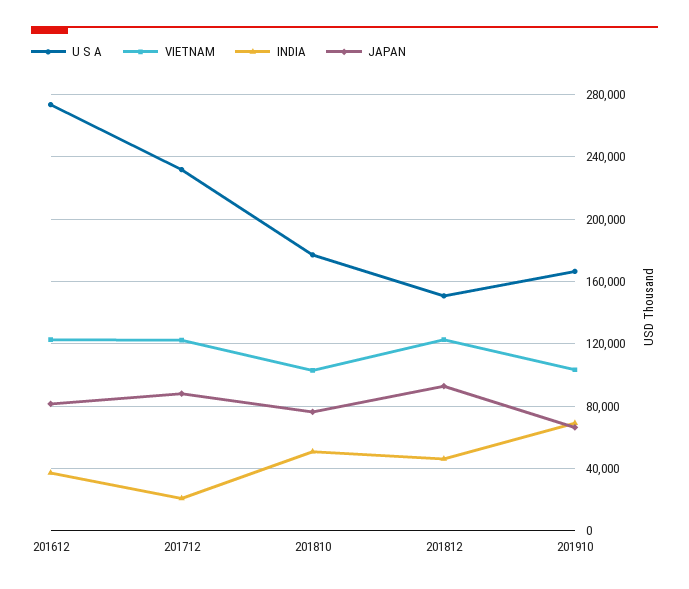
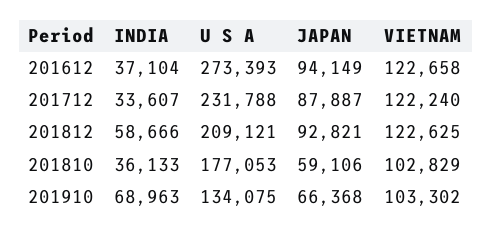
  {
    "U S A": {
      "201612": 273393,
      "201712": 231788,
      "201810": 177053,
-     "201812": 150000,
+     "201812": 209121,
-     "201910": 165000
+     "201910": 134075
    },
    "VIETNAM": {
      "201612": 122658,
      "201712": 122240,
      "201810": 102829,
      "201812": 122625,
      "201910": 103302
    },
    "INDIA": {
      "201612": 37104,
-     "201712": 20000,
+     "201712": 33607,
-     "201810": 50000,
+     "201810": 36133,
-     "201812": 45000,
+     "201812": 58666,
      "201910": 68963
    },
    "JAPAN": {
-     "201612": 80000,
+     "201612": 94149,
      "201712": 87887,
-     "201810": 75000,
+     "201810": 59106,
      "201812": 92821,
      "201910": 66368
    }
  }

